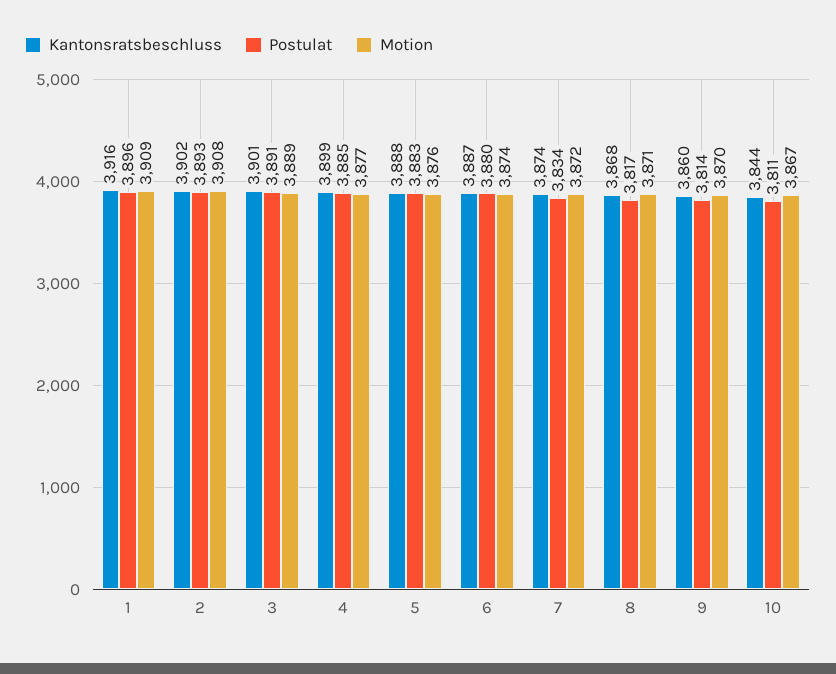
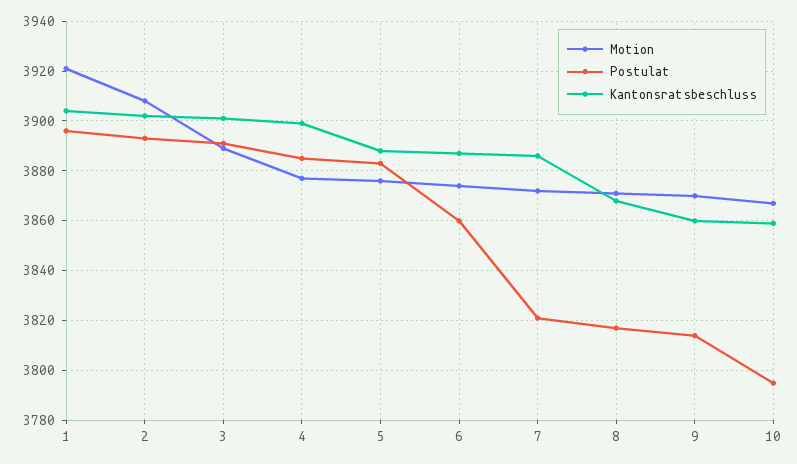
  {
    "Kantonsratsbeschluss": {
-     "1": 3916,
+     "1": 3905,
      "2": 3902,
      "3": 3901,
      "4": 3899,
      "5": 3888,
      "6": 3887,
-     "7": 3874,
+     "7": 3885,
      "8": 3868,
      "9": 3860,
-     "10": 3844
+     "10": 3860
    },
    "Postulat": {
      "1": 3896,
      "2": 3893,
      "3": 3891,
      "4": 3885,
      "5": 3883,
-     "6": 3880,
+     "6": 3860,
-     "7": 3834,
+     "7": 3820,
      "8": 3817,
      "9": 3814,
-     "10": 3811
+     "10": 3795
    },
    "Motion": {
-     "1": 3909,
+     "1": 3920,
      "2": 3908,
      "3": 3889,
      "4": 3877,
      "5": 3876,
      "6": 3874,
      "7": 3872,
      "8": 3871,
      "9": 3870,
      "10": 3867
    }
  }

